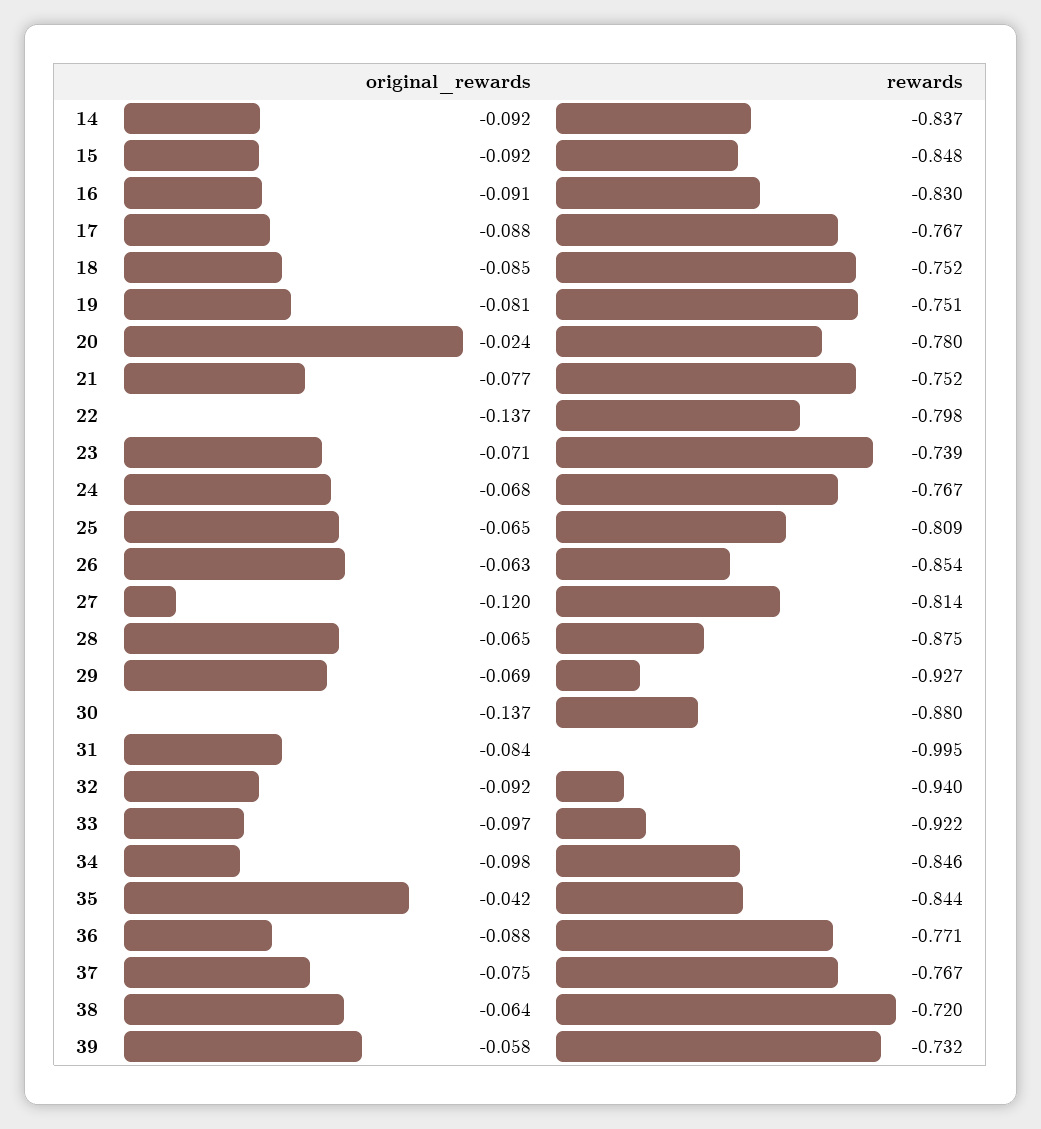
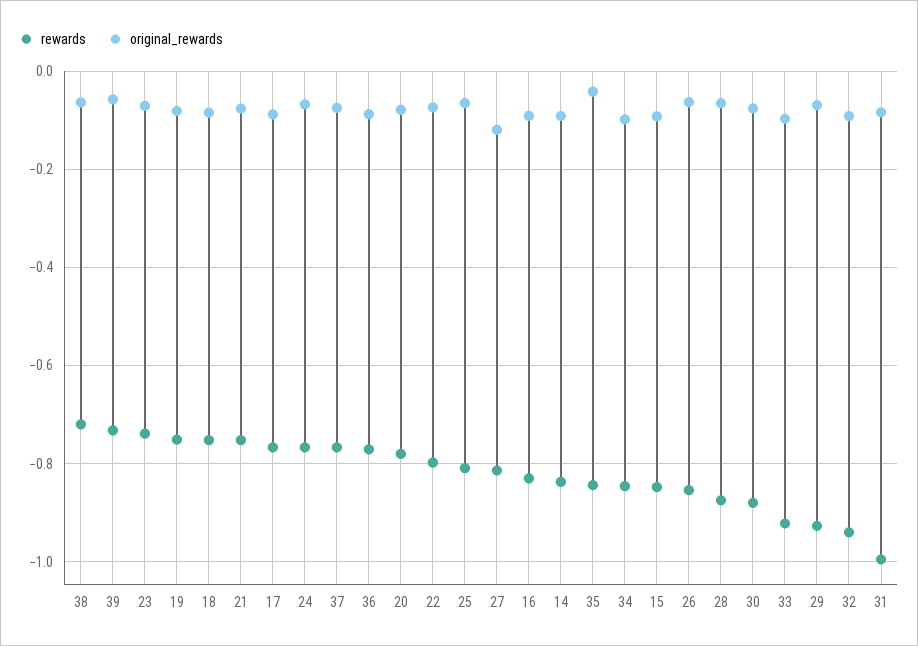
  {
    "original_rewards": {
      "14": -0.092,
      "15": -0.092,
      "16": -0.091,
      "17": -0.088,
      "18": -0.085,
      "19": -0.081,
-     "20": -0.024,
+     "20": -0.08,
      "21": -0.077,
-     "22": -0.137,
+     "22": -0.08,
      "23": -0.071,
      "24": -0.068,
      "25": -0.065,
      "26": -0.063,
      "27": -0.12,
      "28": -0.065,
      "29": -0.069,
-     "30": -0.137,
+     "30": -0.08,
      "31": -0.084,
      "32": -0.092,
      "33": -0.097,
      "34": -0.098,
      "35": -0.042,
      "36": -0.088,
      "37": -0.075,
      "38": -0.064,
      "39": -0.058
    },
    "rewards": {
      "14": -0.837,
      "15": -0.848,
      "16": -0.83,
      "17": -0.767,
      "18": -0.752,
      "19": -0.751,
      "20": -0.78,
      "21": -0.752,
      "22": -0.798,
      "23": -0.739,
      "24": -0.767,
      "25": -0.809,
      "26": -0.854,
      "27": -0.814,
      "28": -0.875,
      "29": -0.927,
      "30": -0.88,
      "31": -0.995,
      "32": -0.94,
      "33": -0.922,
      "34": -0.846,
      "35": -0.844,
      "36": -0.771,
      "37": -0.767,
      "38": -0.72,
      "39": -0.732
    }
  }

